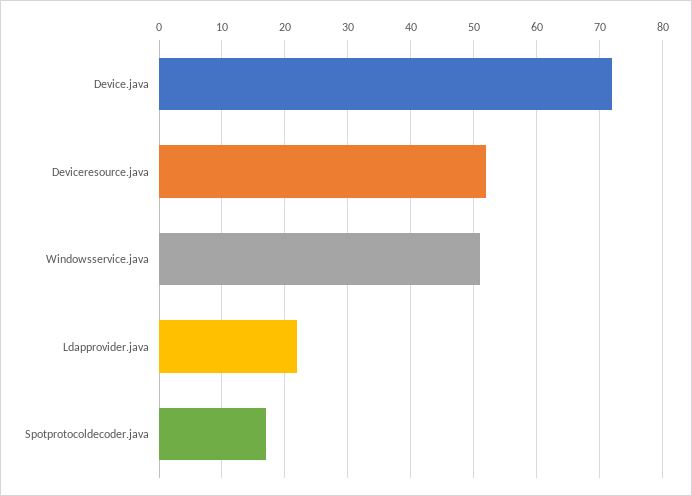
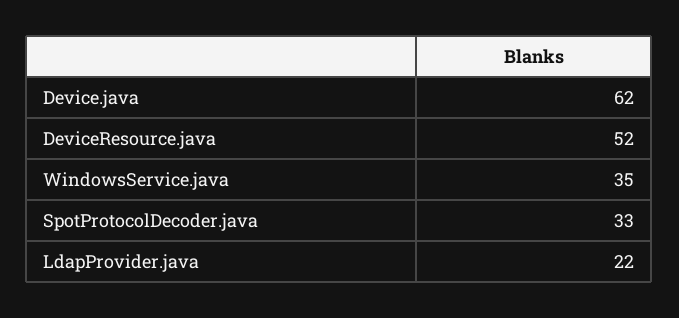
  {
-   "Device.java": 72,
+   "Device.java": 62,
    "Deviceresource.java": 52,
-   "Windowsservice.java": 51,
+   "Windowsservice.java": 35,
    "Ldapprovider.java": 22,
-   "Spotprotocoldecoder.java": 17
+   "Spotprotocoldecoder.java": 33
  }

